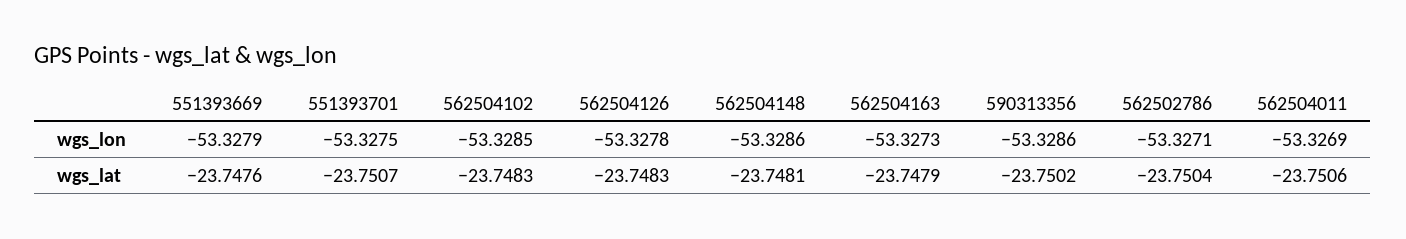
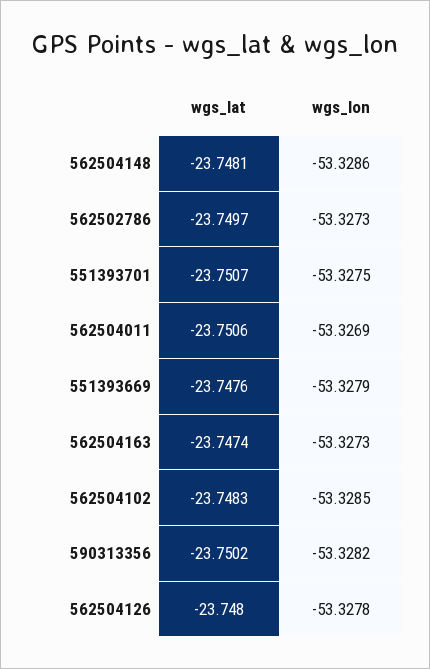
  {
    "551393669": {
      "wgs_lon": -53.3279,
      "wgs_lat": -23.7476
    },
    "551393701": {
      "wgs_lon": -53.3275,
      "wgs_lat": -23.7507
    },
    "562504102": {
      "wgs_lon": -53.3285,
      "wgs_lat": -23.7483
    },
    "562504126": {
      "wgs_lon": -53.3278,
-     "wgs_lat": -23.7483
+     "wgs_lat": -23.748
    },
    "562504148": {
      "wgs_lon": -53.3286,
      "wgs_lat": -23.7481
    },
    "562504163": {
      "wgs_lon": -53.3273,
-     "wgs_lat": -23.7479
+     "wgs_lat": -23.7474
    },
    "590313356": {
-     "wgs_lon": -53.3286,
+     "wgs_lon": -53.3282,
      "wgs_lat": -23.7502
    },
    "562502786": {
-     "wgs_lon": -53.3271,
+     "wgs_lon": -53.3273,
-     "wgs_lat": -23.7504
+     "wgs_lat": -23.7497
    },
    "562504011": {
      "wgs_lon": -53.3269,
      "wgs_lat": -23.7506
    }
  }

